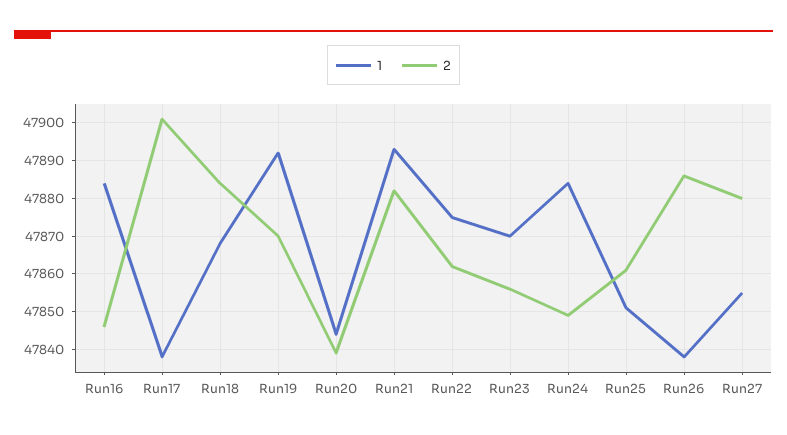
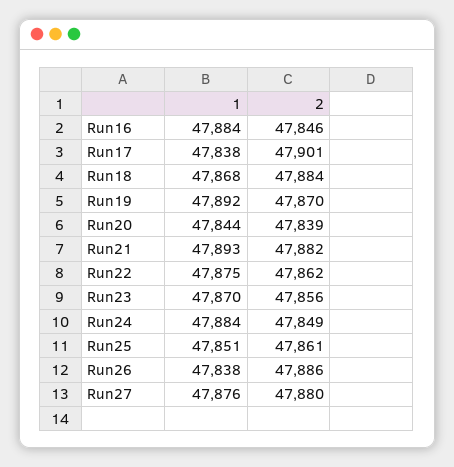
  {
    "1": {
      "Run16": 47884,
      "Run17": 47838,
      "Run18": 47868,
      "Run19": 47892,
      "Run20": 47844,
      "Run21": 47893,
      "Run22": 47875,
      "Run23": 47870,
      "Run24": 47884,
      "Run25": 47851,
      "Run26": 47838,
-     "Run27": 47855
+     "Run27": 47876
    },
    "2": {
      "Run16": 47846,
      "Run17": 47901,
      "Run18": 47884,
      "Run19": 47870,
      "Run20": 47839,
      "Run21": 47882,
      "Run22": 47862,
      "Run23": 47856,
      "Run24": 47849,
      "Run25": 47861,
      "Run26": 47886,
      "Run27": 47880
    }
  }

